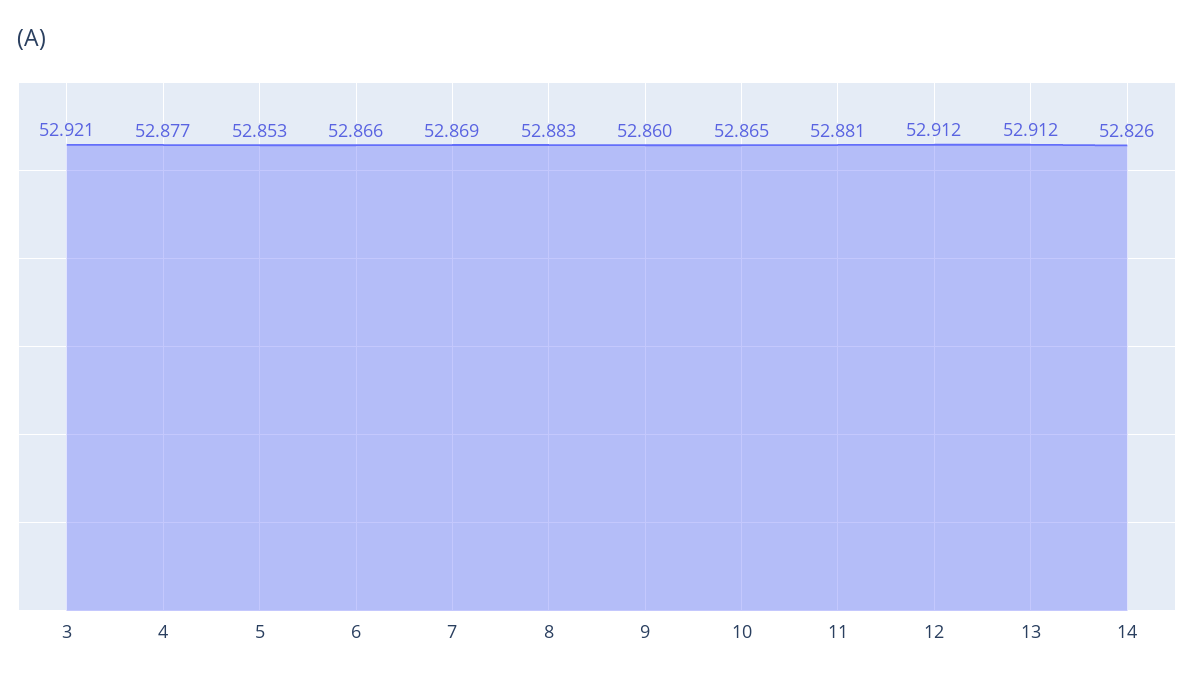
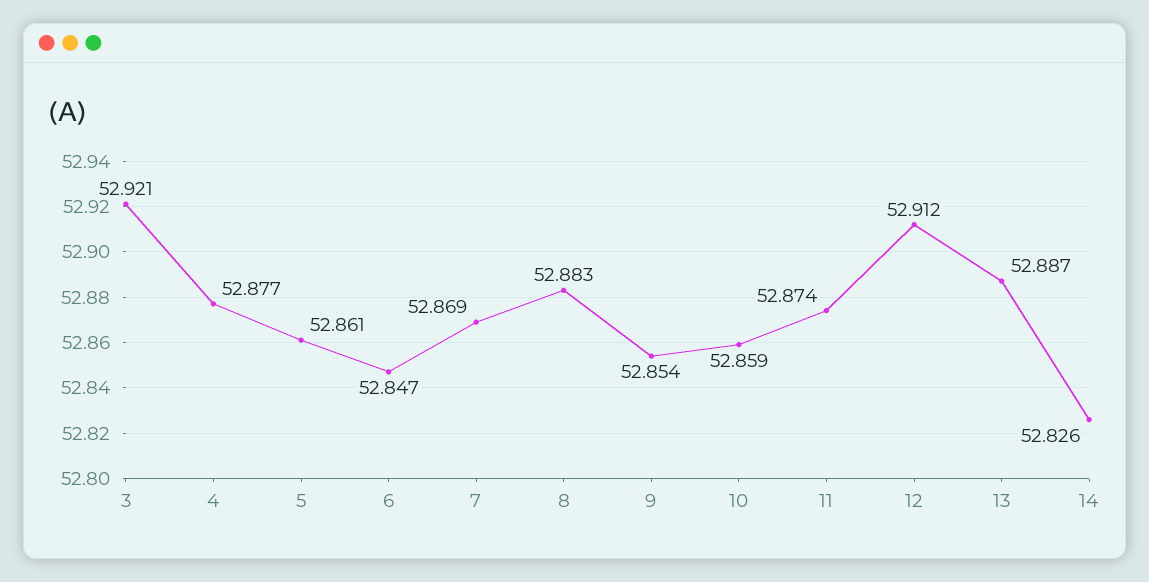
  {
    "3": 52.921,
    "4": 52.877,
-   "5": 52.853,
+   "5": 52.861,
-   "6": 52.866,
+   "6": 52.847,
    "7": 52.869,
    "8": 52.883,
-   "9": 52.86,
+   "9": 52.854,
-   "10": 52.865,
+   "10": 52.859,
-   "11": 52.881,
+   "11": 52.874,
    "12": 52.912,
-   "13": 52.912,
+   "13": 52.887,
    "14": 52.826
  }

